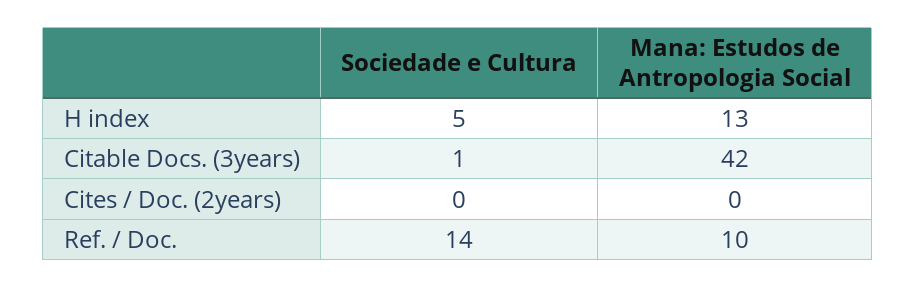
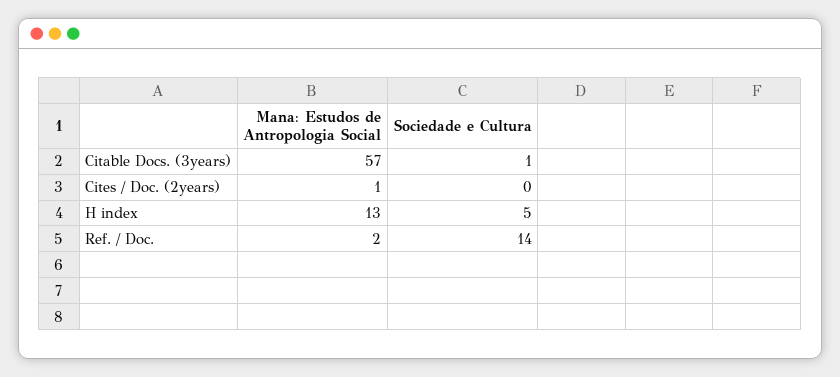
  {
    "Sociedade e Cultura": {
      "H index": 5,
      "Citable Docs. (3years)": 1,
      "Cites / Doc. (2years)": 0,
      "Ref. / Doc.": 14
    },
    "Mana: Estudos de Antropologia Social": {
      "H index": 13,
-     "Citable Docs. (3years)": 42,
+     "Citable Docs. (3years)": 57,
-     "Cites / Doc. (2years)": 0,
+     "Cites / Doc. (2years)": 1,
-     "Ref. / Doc.": 10
+     "Ref. / Doc.": 2
    }
  }

